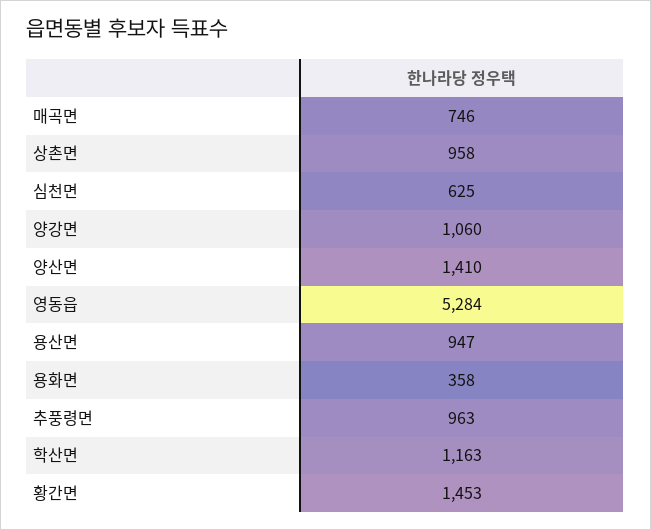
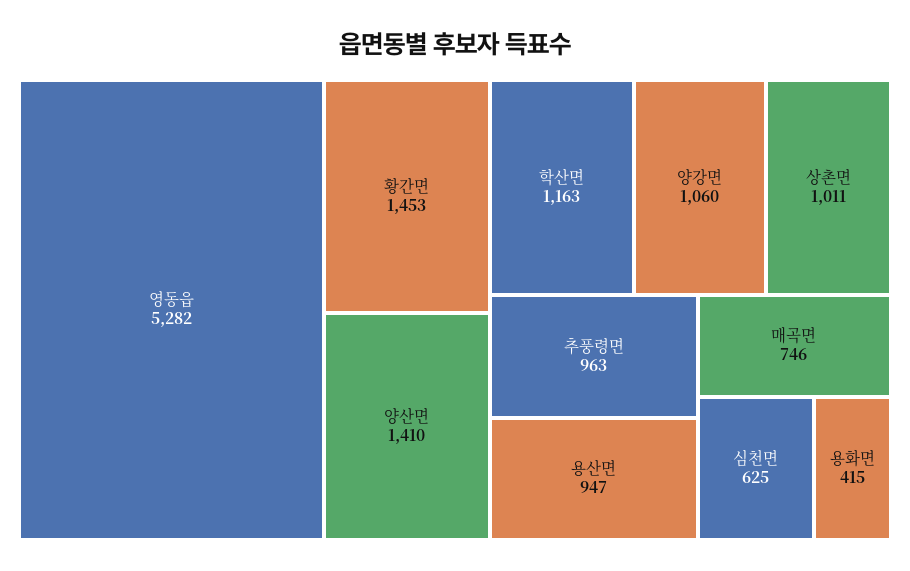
  {
    "매곡면": 746,
-   "상촌면": 958,
+   "상촌면": 1011,
    "심천면": 625,
    "양강면": 1060,
    "양산면": 1410,
-   "영동읍": 5284,
+   "영동읍": 5282,
    "용산면": 947,
-   "용화면": 358,
+   "용화면": 415,
    "추풍령면": 963,
    "학산면": 1163,
    "황간면": 1453
  }

